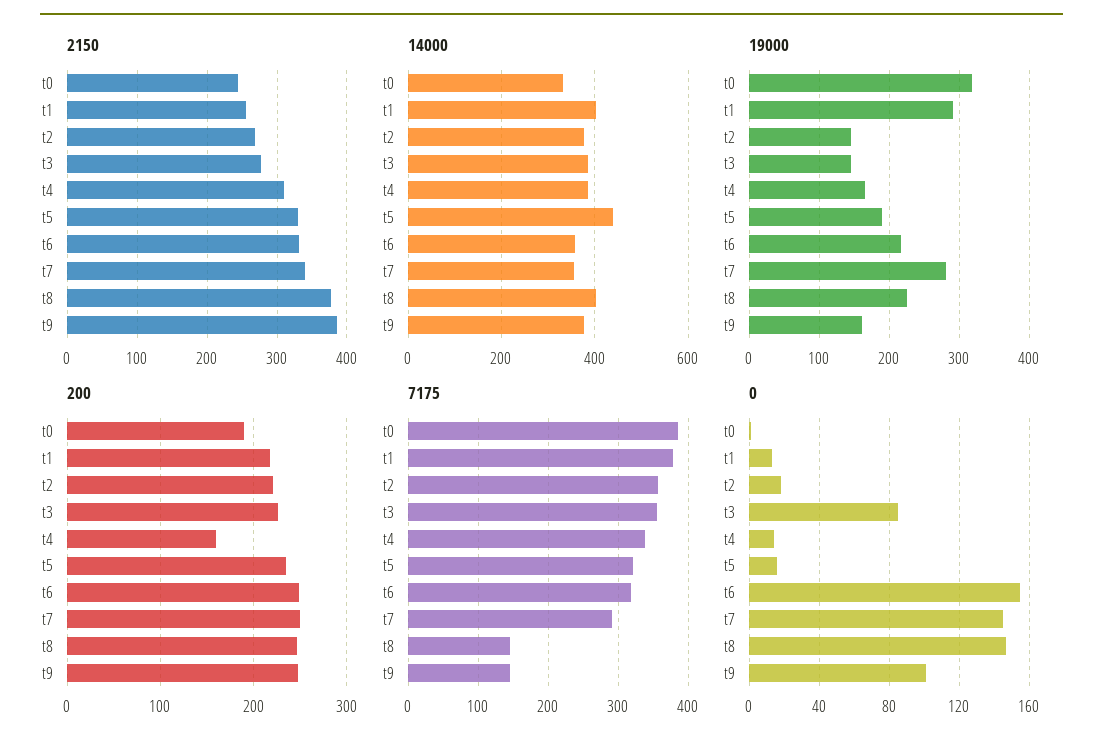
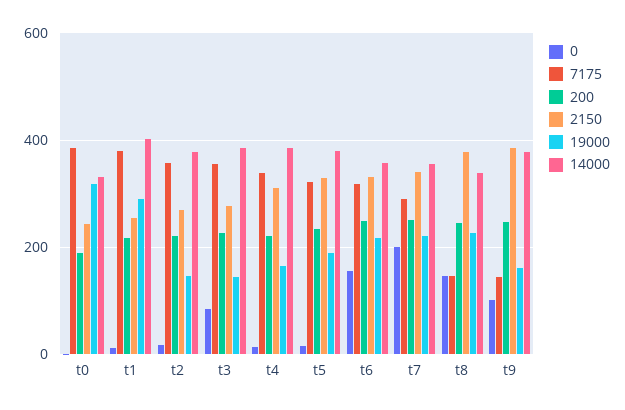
  {
    "2150": {
      "t0": 240,
      "t1": 260,
      "t2": 270,
      "t3": 280,
      "t4": 310,
      "t5": 330,
      "t6": 330,
      "t7": 340,
      "t8": 380,
      "t9": 390
    },
    "14000": {
      "t0": 340,
      "t1": 400,
      "t2": 380,
      "t3": 380,
      "t4": 380,
-     "t5": 440,
+     "t5": 380,
      "t6": 360,
      "t7": 360,
-     "t8": 400,
+     "t8": 340,
      "t9": 380
    },
    "19000": {
      "t0": 320,
      "t1": 290,
      "t2": 150,
      "t3": 150,
      "t4": 170,
      "t5": 190,
      "t6": 220,
-     "t7": 280,
+     "t7": 220,
      "t8": 230,
      "t9": 160
    },
    "200": {
      "t0": 190,
      "t1": 220,
      "t2": 220,
      "t3": 230,
-     "t4": 160,
+     "t4": 220,
      "t5": 240,
      "t6": 250,
      "t7": 250,
      "t8": 250,
      "t9": 250
    },
    "7175": {
      "t0": 390,
      "t1": 380,
      "t2": 360,
      "t3": 360,
      "t4": 340,
      "t5": 320,
      "t6": 320,
      "t7": 290,
      "t8": 150,
      "t9": 150
    },
    "0": {
      "t0": 0,
      "t1": 15,
      "t2": 20,
      "t3": 85,
      "t4": 15,
      "t5": 15,
      "t6": 155,
-     "t7": 145,
+     "t7": 200,
      "t8": 145,
      "t9": 100
    }
  }

